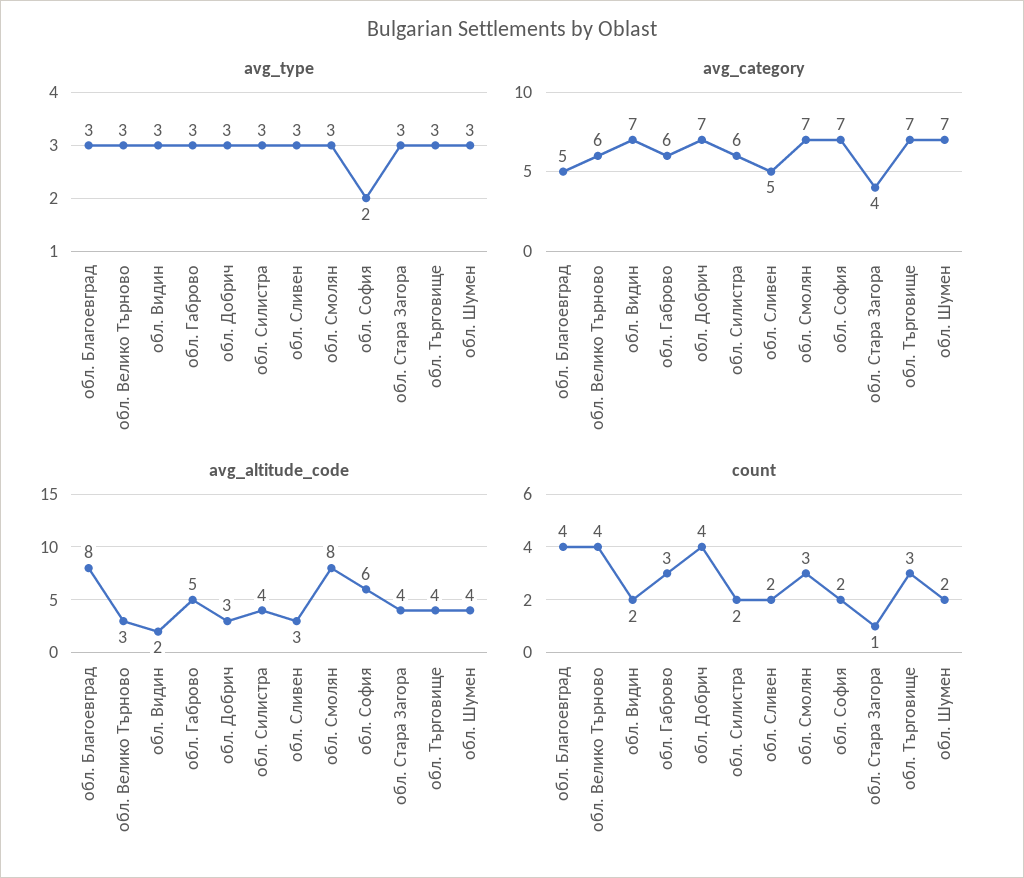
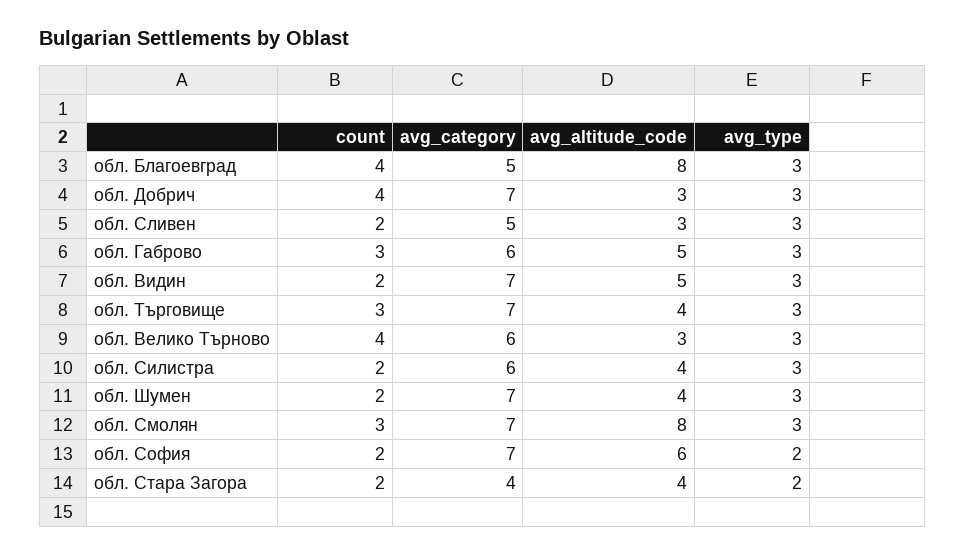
  {
    "avg_type": {
      "обл. Благоевград": 3,
      "обл. Велико Търново": 3,
      "обл. Видин": 3,
      "обл. Габрово": 3,
      "обл. Добрич": 3,
      "обл. Силистра": 3,
      "обл. Сливен": 3,
      "обл. Смолян": 3,
      "обл. София": 2,
-     "обл. Стара Загора": 3,
+     "обл. Стара Загора": 2,
      "обл. Търговище": 3,
      "обл. Шумен": 3
    },
    "avg_category": {
      "обл. Благоевград": 5,
      "обл. Велико Търново": 6,
      "обл. Видин": 7,
      "обл. Габрово": 6,
      "обл. Добрич": 7,
      "обл. Силистра": 6,
      "обл. Сливен": 5,
      "обл. Смолян": 7,
      "обл. София": 7,
      "обл. Стара Загора": 4,
      "обл. Търговище": 7,
      "обл. Шумен": 7
    },
    "avg_altitude_code": {
      "обл. Благоевград": 8,
      "обл. Велико Търново": 3,
-     "обл. Видин": 2,
+     "обл. Видин": 5,
      "обл. Габрово": 5,
      "обл. Добрич": 3,
      "обл. Силистра": 4,
      "обл. Сливен": 3,
      "обл. Смолян": 8,
      "обл. София": 6,
      "обл. Стара Загора": 4,
      "обл. Търговище": 4,
      "обл. Шумен": 4
    },
    "count": {
      "обл. Благоевград": 4,
      "обл. Велико Търново": 4,
      "обл. Видин": 2,
      "обл. Габрово": 3,
      "обл. Добрич": 4,
      "обл. Силистра": 2,
      "обл. Сливен": 2,
      "обл. Смолян": 3,
      "обл. София": 2,
-     "обл. Стара Загора": 1,
+     "обл. Стара Загора": 2,
      "обл. Търговище": 3,
      "обл. Шумен": 2
    }
  }

